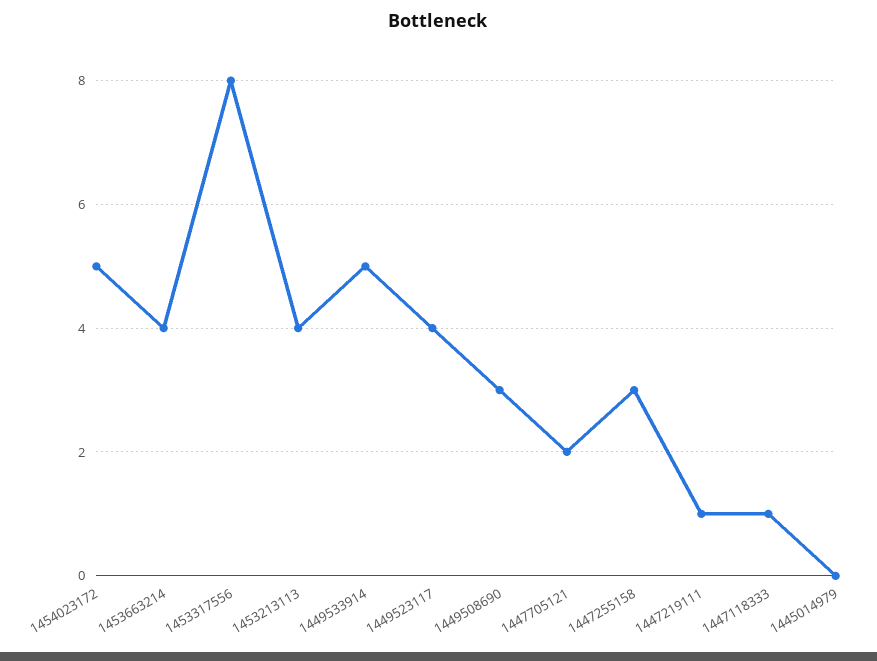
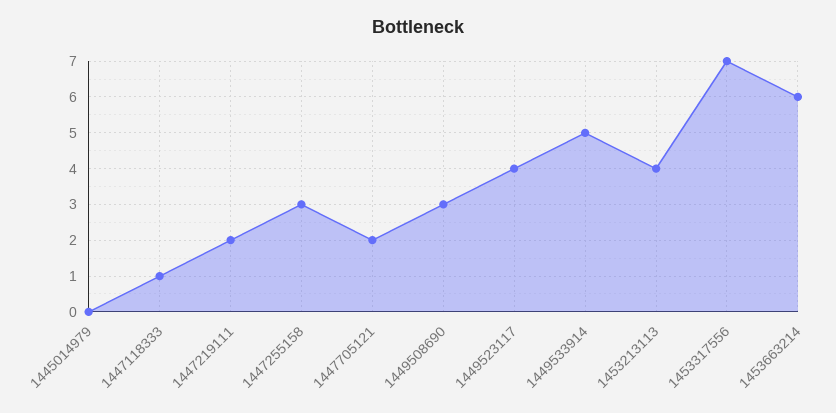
  {
-   "1454023172": 5,
-   "1453663214": 4,
+   "1453663214": 6,
-   "1453317556": 8,
+   "1453317556": 7,
    "1453213113": 4,
    "1449533914": 5,
    "1449523117": 4,
    "1449508690": 3,
    "1447705121": 2,
    "1447255158": 3,
-   "1447219111": 1,
+   "1447219111": 2,
    "1447118333": 1,
    "1445014979": 0
  }

